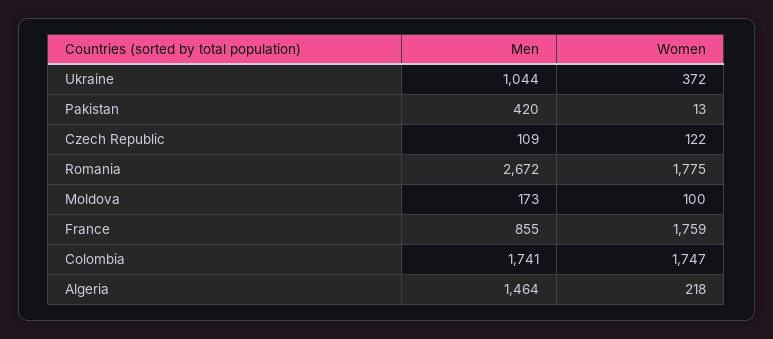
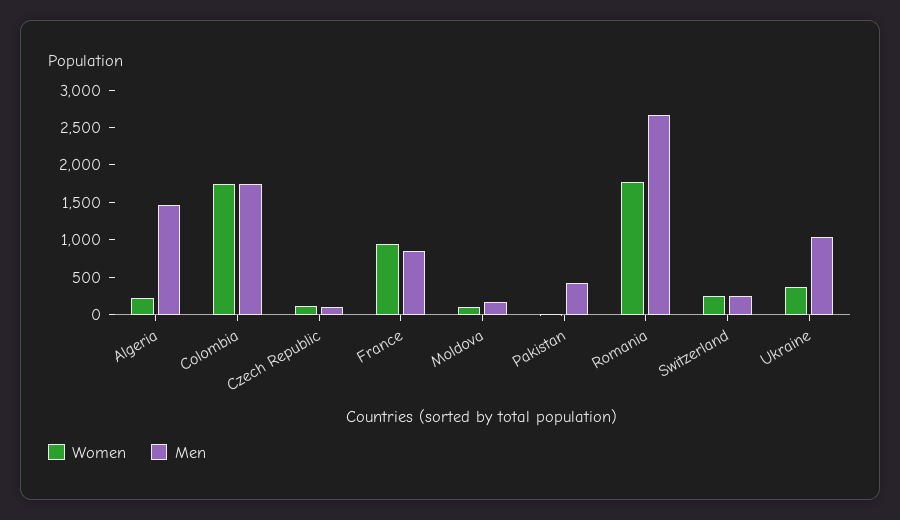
  {
    "Men": {
      "Ukraine": 1044,
      "Pakistan": 420,
      "Czech Republic": 109,
      "Romania": 2672,
      "Moldova": 173,
      "France": 855,
      "Colombia": 1741,
-     "Algeria": 1464
+     "Algeria": 1464,
+     "Switzerland": 250
    },
    "Women": {
      "Ukraine": 372,
      "Pakistan": 13,
      "Czech Republic": 122,
      "Romania": 1775,
      "Moldova": 100,
-     "France": 1759,
+     "France": 1000,
      "Colombia": 1747,
-     "Algeria": 218
+     "Algeria": 218,
+     "Switzerland": 250
    }
  }

